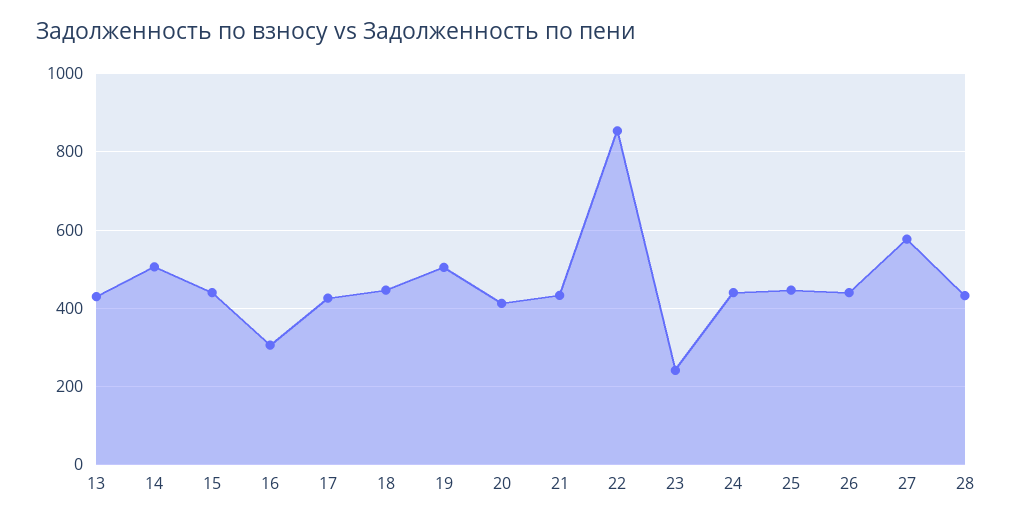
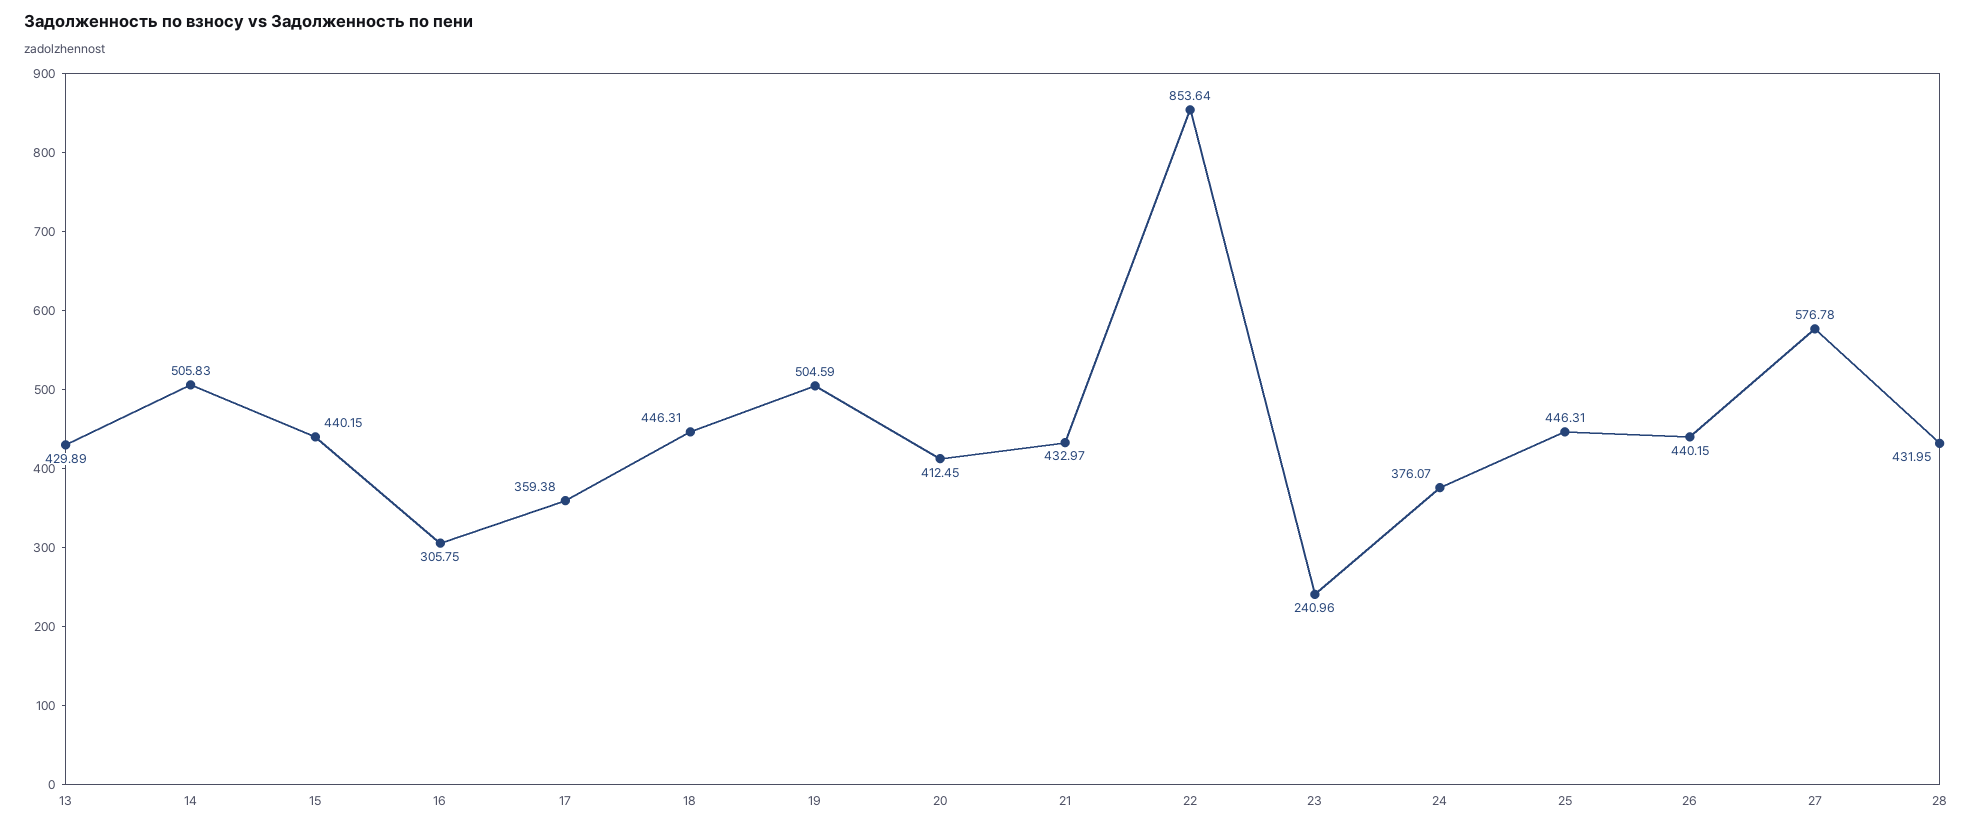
  {
    "13": 429.89,
    "14": 505.83,
    "15": 440.15,
    "16": 305.75,
-   "17": 420,
+   "17": 359.38,
    "18": 446.31,
    "19": 504.59,
    "20": 412.45,
    "21": 432.97,
    "22": 853.64,
    "23": 240.96,
-   "24": 440,
+   "24": 376.07,
    "25": 446.31,
    "26": 440.15,
    "27": 576.78,
    "28": 431.95
  }

